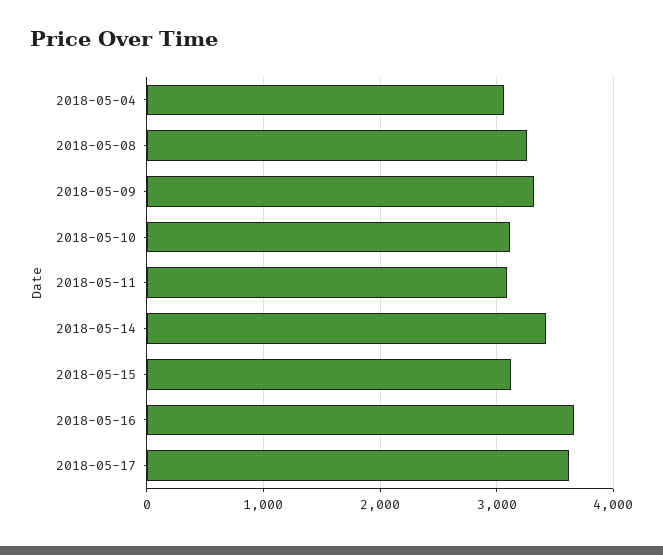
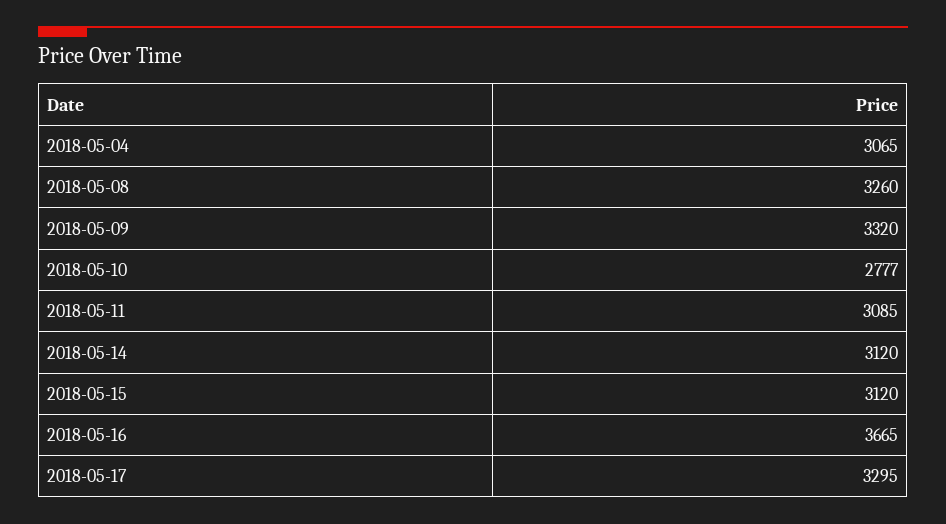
  {
    "2018-05-04": 3065,
    "2018-05-08": 3260,
    "2018-05-09": 3320,
-   "2018-05-10": 3100,
+   "2018-05-10": 2777,
    "2018-05-11": 3085,
-   "2018-05-14": 3400,
+   "2018-05-14": 3120,
    "2018-05-15": 3120,
    "2018-05-16": 3665,
-   "2018-05-17": 3600
+   "2018-05-17": 3295
  }

